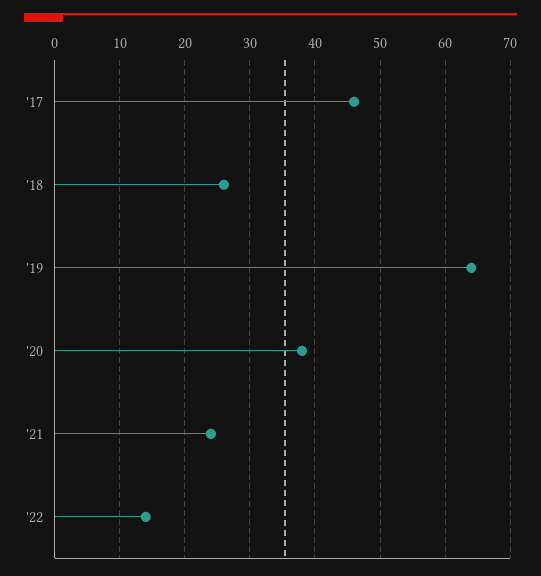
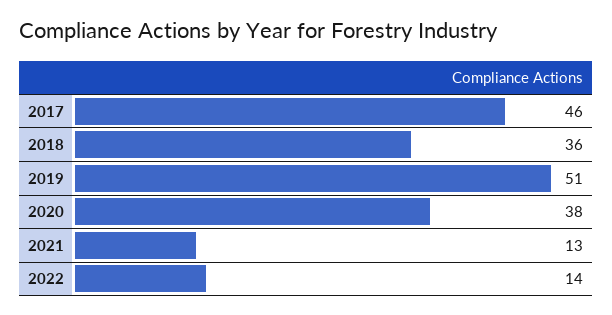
  {
    "'17": 46,
-   "'18": 26,
+   "'18": 36,
-   "'19": 64,
+   "'19": 51,
    "'20": 38,
-   "'21": 24,
+   "'21": 13,
    "'22": 14
  }

